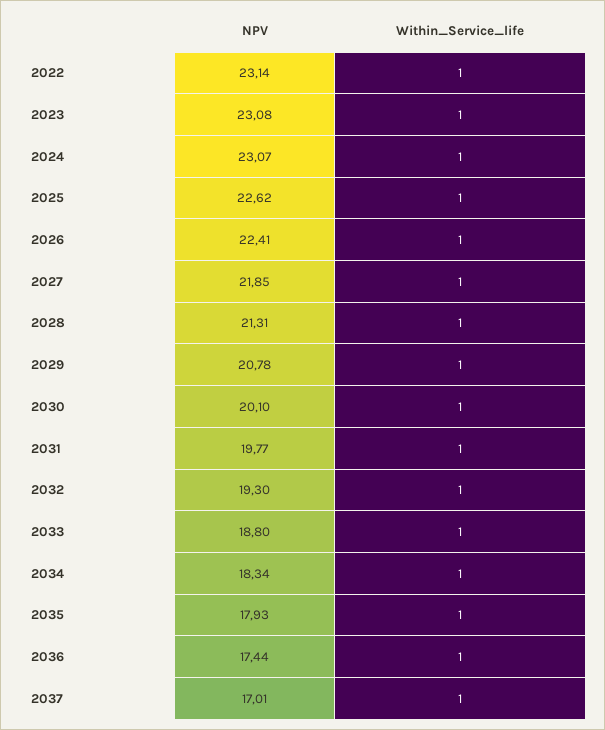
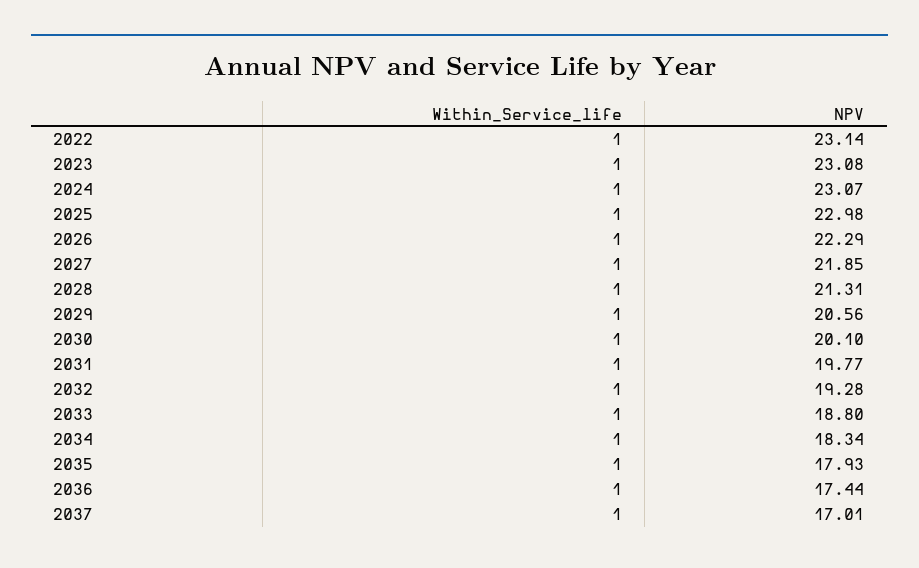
  {
    "NPV": {
      "2022": 23.14,
      "2023": 23.08,
      "2024": 23.07,
-     "2025": 22.62,
+     "2025": 22.98,
-     "2026": 22.41,
+     "2026": 22.29,
      "2027": 21.85,
      "2028": 21.31,
-     "2029": 20.78,
+     "2029": 20.56,
      "2030": 20.1,
      "2031": 19.77,
-     "2032": 19.3,
+     "2032": 19.28,
      "2033": 18.8,
      "2034": 18.34,
      "2035": 17.93,
      "2036": 17.44,
      "2037": 17.01
    },
    "Within_Service_life": {
      "2022": 1,
      "2023": 1,
      "2024": 1,
      "2025": 1,
      "2026": 1,
      "2027": 1,
      "2028": 1,
      "2029": 1,
      "2030": 1,
      "2031": 1,
      "2032": 1,
      "2033": 1,
      "2034": 1,
      "2035": 1,
      "2036": 1,
      "2037": 1
    }
  }

